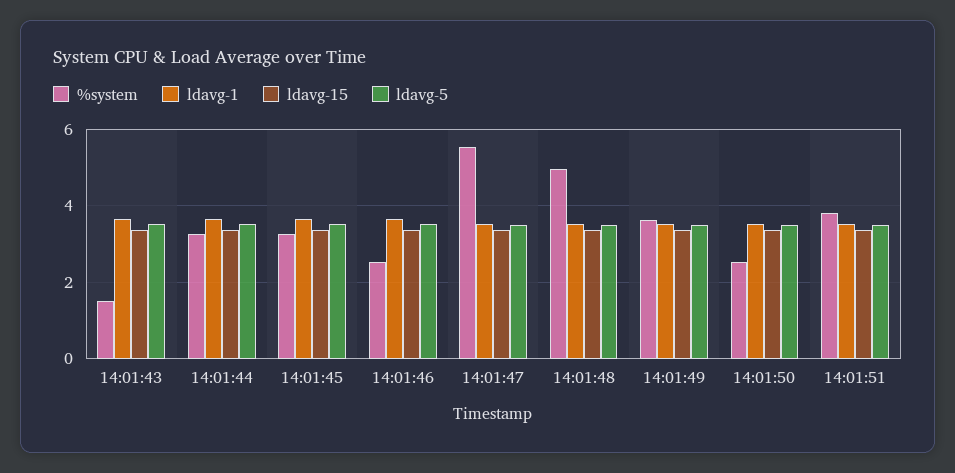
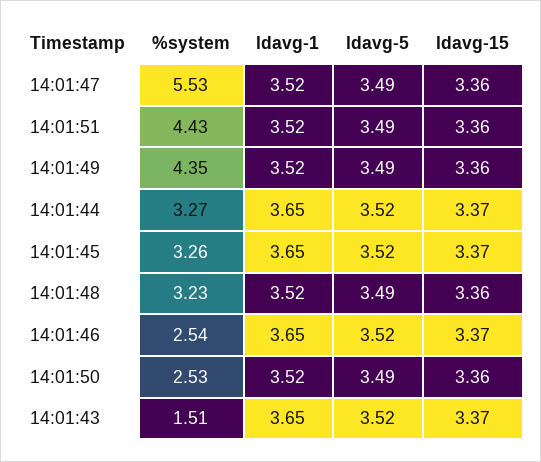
  {
    "%system": {
      "14:01:43": 1.51,
      "14:01:44": 3.27,
      "14:01:45": 3.26,
      "14:01:46": 2.54,
      "14:01:47": 5.53,
-     "14:01:48": 5,
+     "14:01:48": 3.23,
-     "14:01:49": 3.6,
+     "14:01:49": 4.35,
      "14:01:50": 2.53,
-     "14:01:51": 3.8
+     "14:01:51": 4.43
    },
    "ldavg-1": {
      "14:01:43": 3.65,
      "14:01:44": 3.65,
      "14:01:45": 3.65,
      "14:01:46": 3.65,
      "14:01:47": 3.52,
      "14:01:48": 3.52,
      "14:01:49": 3.52,
      "14:01:50": 3.52,
      "14:01:51": 3.52
    },
    "ldavg-15": {
      "14:01:43": 3.37,
      "14:01:44": 3.37,
      "14:01:45": 3.37,
      "14:01:46": 3.37,
      "14:01:47": 3.36,
      "14:01:48": 3.36,
      "14:01:49": 3.36,
      "14:01:50": 3.36,
      "14:01:51": 3.36
    },
    "ldavg-5": {
      "14:01:43": 3.52,
      "14:01:44": 3.52,
      "14:01:45": 3.52,
      "14:01:46": 3.52,
      "14:01:47": 3.49,
      "14:01:48": 3.49,
      "14:01:49": 3.49,
      "14:01:50": 3.49,
      "14:01:51": 3.49
    }
  }

